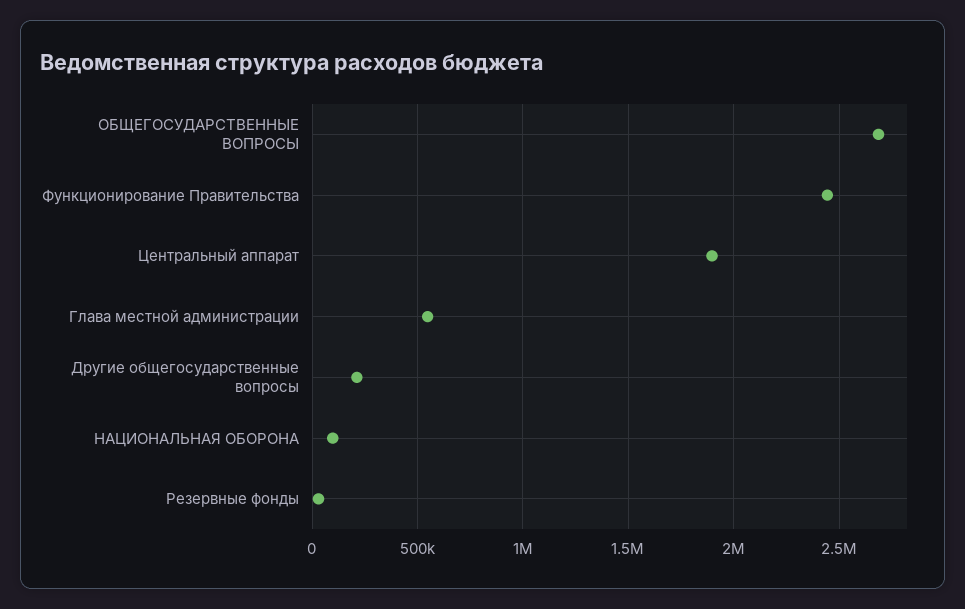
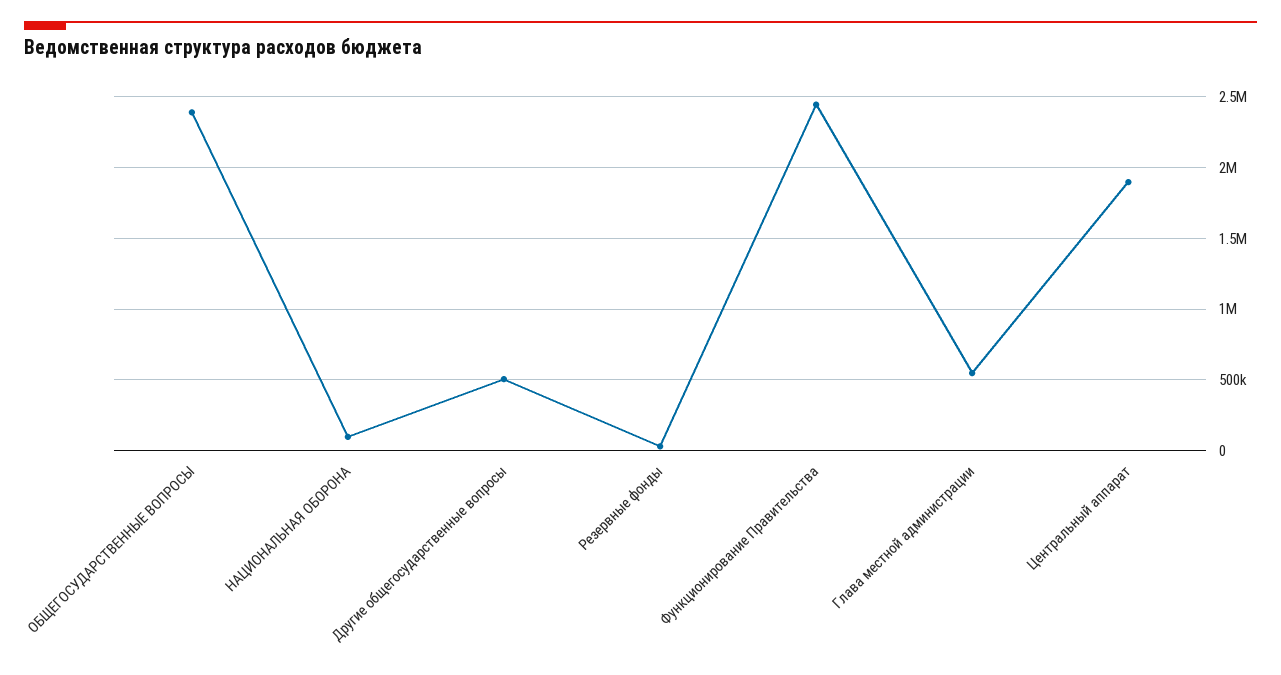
  {
-   "ОБЩЕГОСУДАРСТВЕННЫЕ ВОПРОСЫ": 2700000,
+   "ОБЩЕГОСУДАРСТВЕННЫЕ ВОПРОСЫ": 2400000,
    "Функционирование Правительства": 2450000,
    "Центральный аппарат": 1900000,
    "Глава местной администрации": 550000,
-   "Другие общегосударственные вопросы": 200000,
+   "Другие общегосударственные вопросы": 500000,
    "НАЦИОНАЛЬНАЯ ОБОРОНА": 100000,
    "Резервные фонды": 50000
  }

